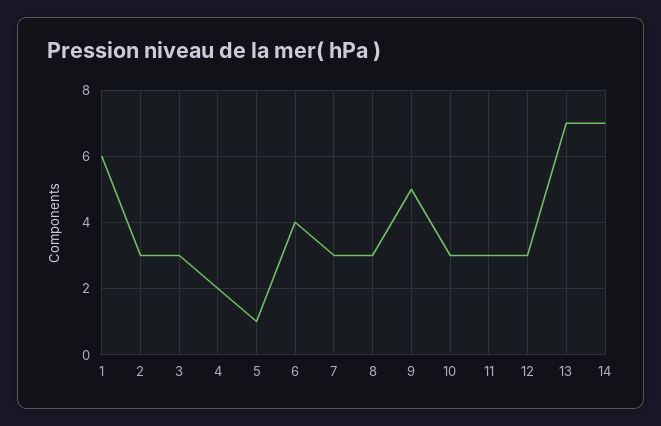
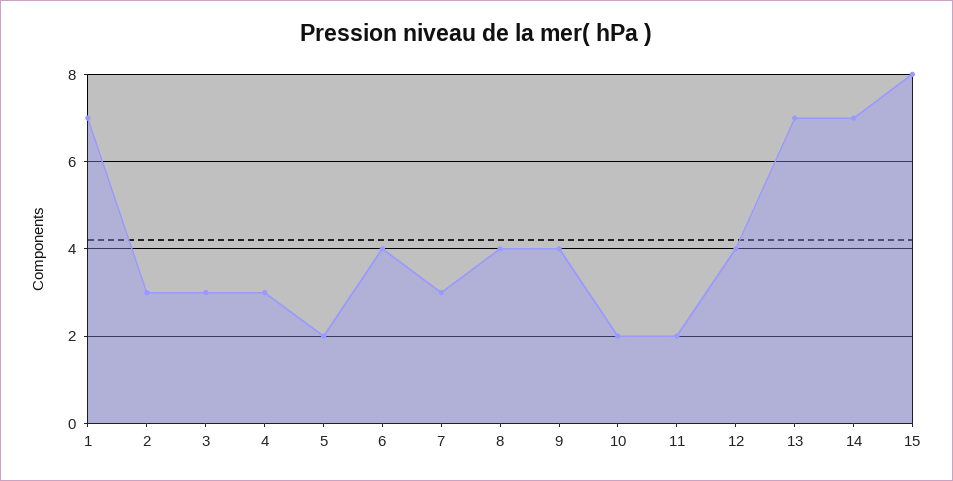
  {
-   "1": 6,
+   "1": 7,
    "2": 3,
    "3": 3,
-   "4": 2,
+   "4": 3,
-   "5": 1,
+   "5": 2,
    "6": 4,
    "7": 3,
-   "8": 3,
+   "8": 4,
-   "9": 5,
+   "9": 4,
-   "10": 3,
+   "10": 2,
-   "11": 3,
+   "11": 2,
-   "12": 3,
+   "12": 4,
    "13": 7,
-   "14": 7
+   "14": 7,
+   "15": 8
  }

